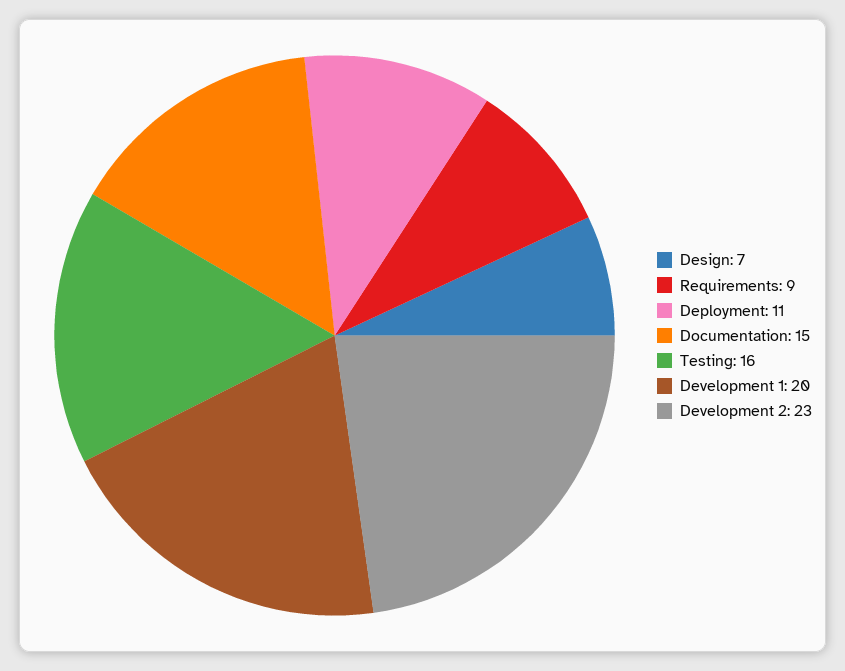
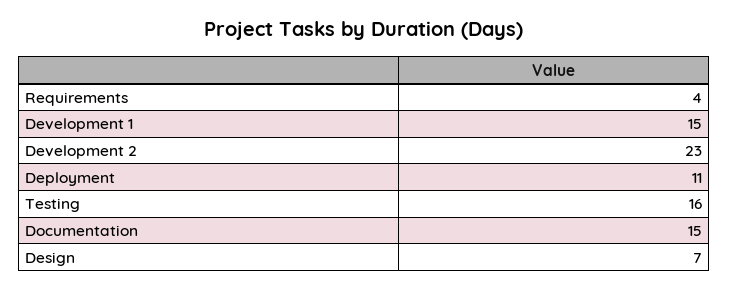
  {
    "Design": 7,
-   "Requirements": 9,
+   "Requirements": 4,
    "Deployment": 11,
    "Documentation": 15,
    "Testing": 16,
-   "Development 1": 20,
+   "Development 1": 15,
    "Development 2": 23
  }

